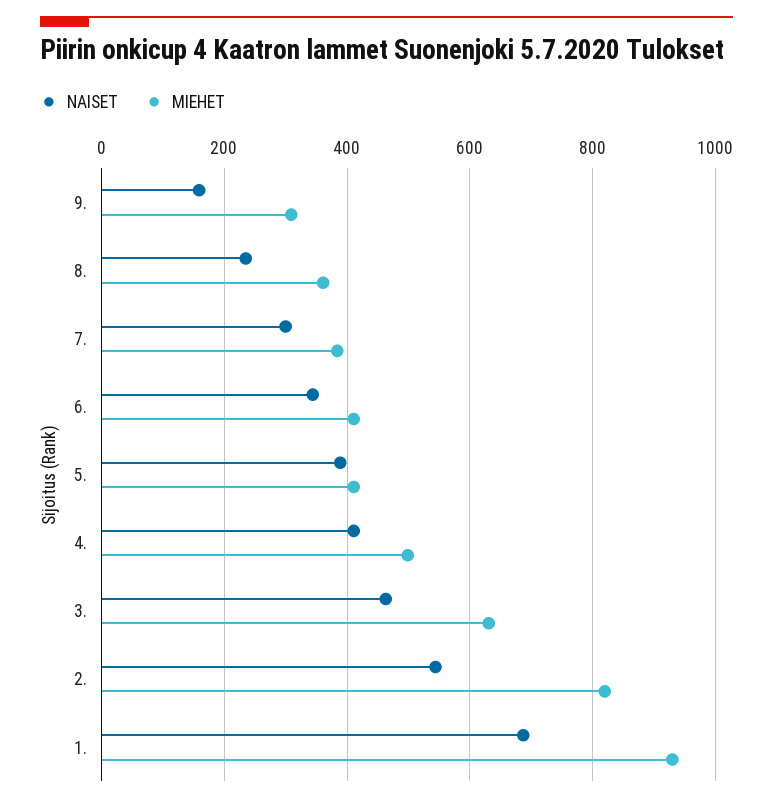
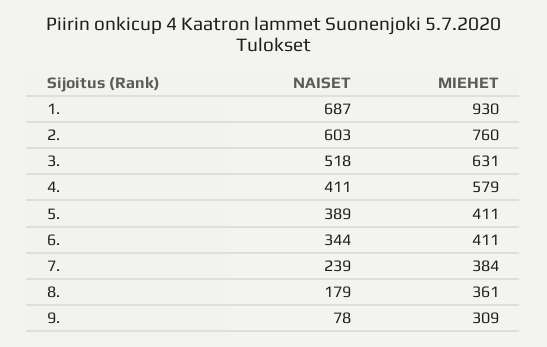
  {
    "NAISET": {
-     "9.": 160,
+     "9.": 78,
-     "8.": 240,
+     "8.": 179,
-     "7.": 300,
+     "7.": 239,
      "6.": 344,
      "5.": 389,
      "4.": 411,
-     "3.": 460,
+     "3.": 518,
-     "2.": 540,
+     "2.": 603,
      "1.": 687
    },
    "MIEHET": {
      "9.": 309,
      "8.": 361,
      "7.": 384,
      "6.": 411,
      "5.": 411,
-     "4.": 500,
+     "4.": 579,
      "3.": 631,
-     "2.": 820,
+     "2.": 760,
      "1.": 930
    }
  }

